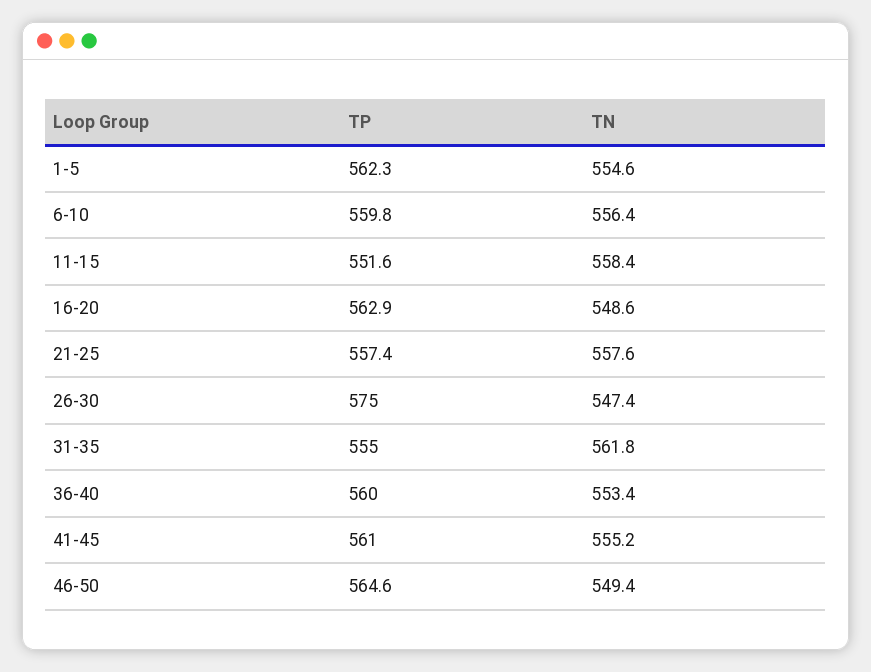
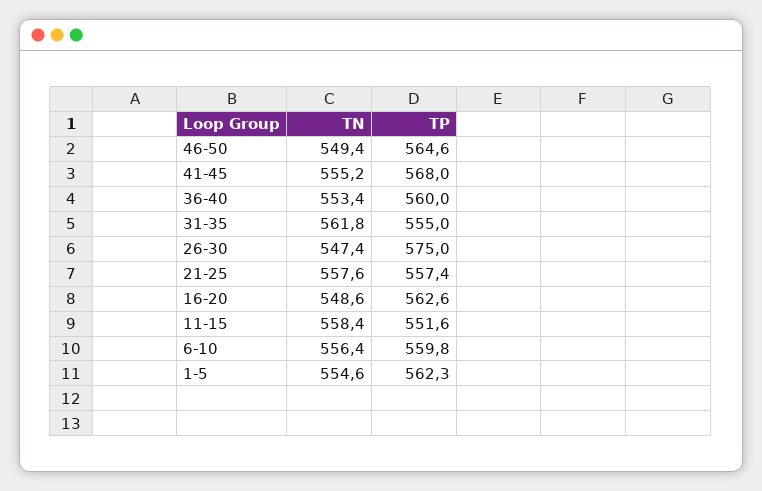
  {
    "TP": {
      "1-5": 562.3,
      "6-10": 559.8,
      "11-15": 551.6,
-     "16-20": 562.9,
+     "16-20": 562.6,
      "21-25": 557.4,
      "26-30": 575,
      "31-35": 555,
      "36-40": 560,
-     "41-45": 561,
+     "41-45": 568,
      "46-50": 564.6
    },
    "TN": {
      "1-5": 554.6,
      "6-10": 556.4,
      "11-15": 558.4,
      "16-20": 548.6,
      "21-25": 557.6,
      "26-30": 547.4,
      "31-35": 561.8,
      "36-40": 553.4,
      "41-45": 555.2,
      "46-50": 549.4
    }
  }

